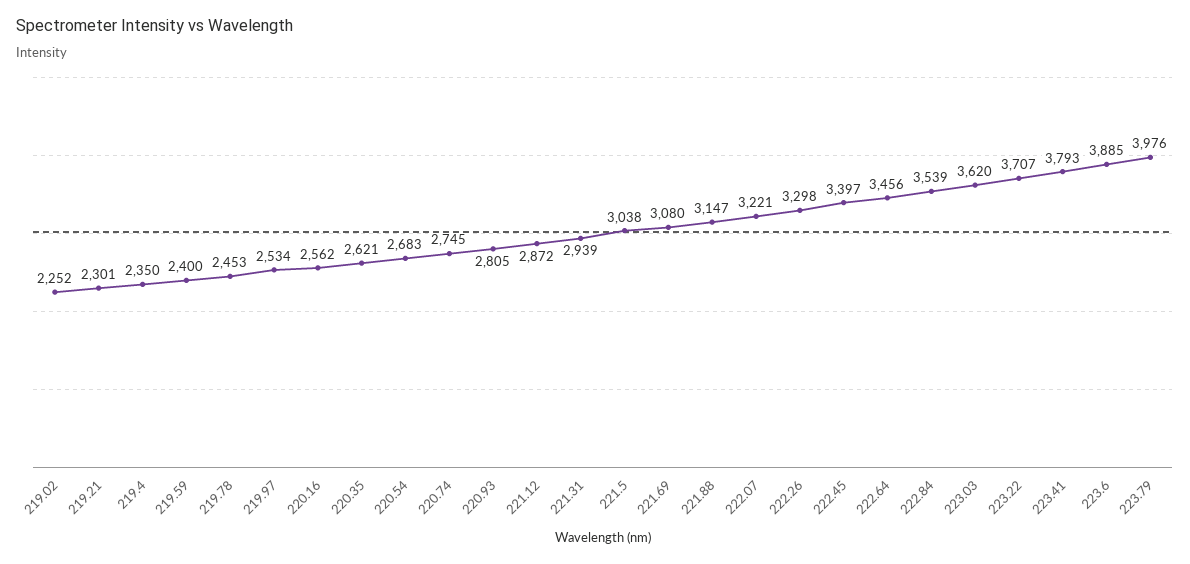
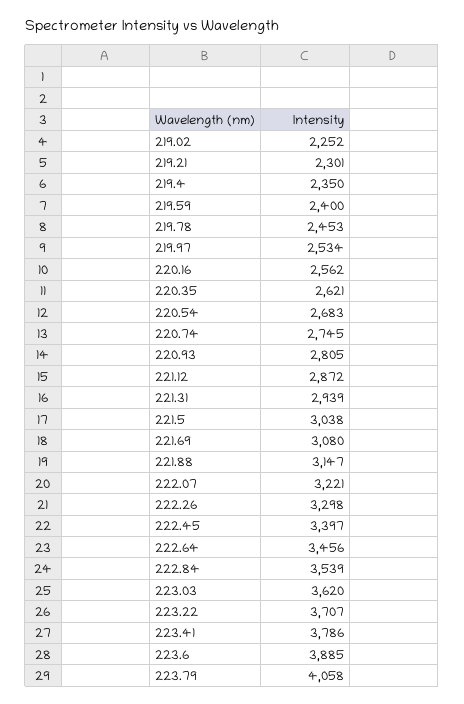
  {
    "219.02": 2252,
    "219.21": 2301,
    "219.4": 2350,
    "219.59": 2400,
    "219.78": 2453,
    "219.97": 2534,
    "220.16": 2562,
    "220.35": 2621,
    "220.54": 2683,
    "220.74": 2745,
    "220.93": 2805,
    "221.12": 2872,
    "221.31": 2939,
    "221.5": 3038,
    "221.69": 3080,
    "221.88": 3147,
    "222.07": 3221,
    "222.26": 3298,
    "222.45": 3397,
    "222.64": 3456,
    "222.84": 3539,
    "223.03": 3620,
    "223.22": 3707,
-   "223.41": 3793,
+   "223.41": 3786,
    "223.6": 3885,
-   "223.79": 3976
+   "223.79": 4058
  }

